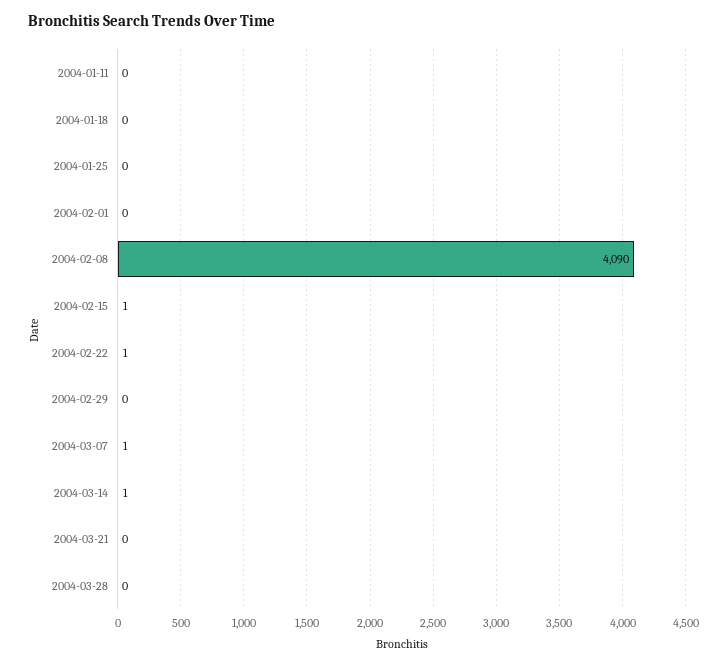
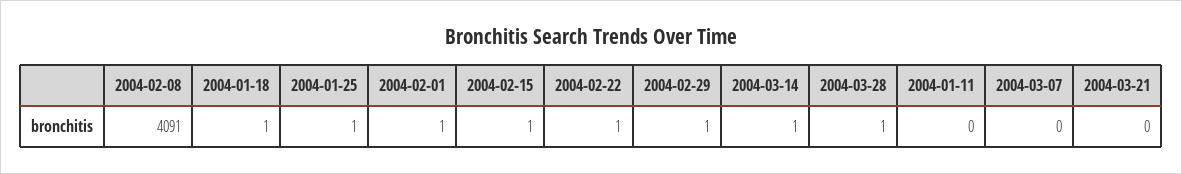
  {
    "2004-01-11": 0,
-   "2004-01-18": 0,
+   "2004-01-18": 1,
-   "2004-01-25": 0,
+   "2004-01-25": 1,
-   "2004-02-01": 0,
+   "2004-02-01": 1,
-   "2004-02-08": 4090,
+   "2004-02-08": 4091,
    "2004-02-15": 1,
    "2004-02-22": 1,
-   "2004-02-29": 0,
+   "2004-02-29": 1,
-   "2004-03-07": 1,
+   "2004-03-07": 0,
    "2004-03-14": 1,
    "2004-03-21": 0,
-   "2004-03-28": 0
+   "2004-03-28": 1
  }

